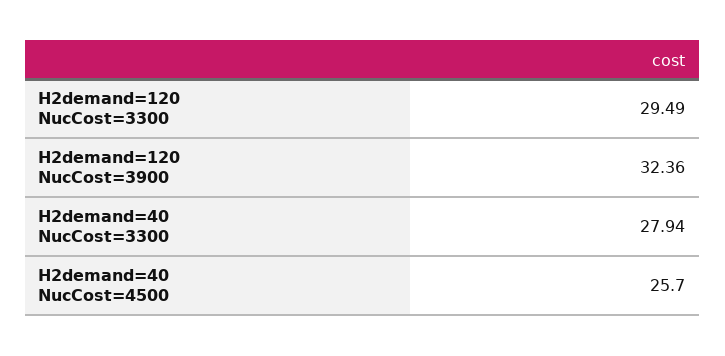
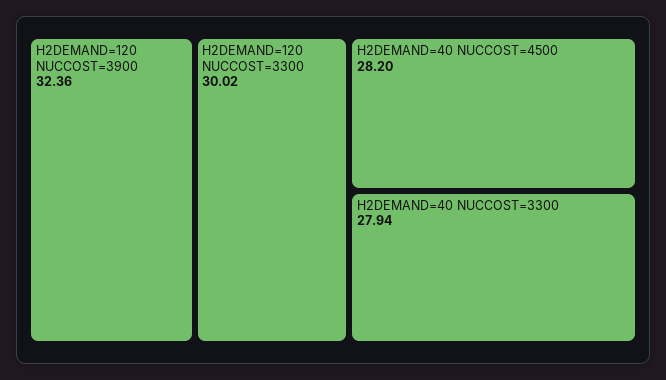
  {
-   "H2demand=120 NucCost=3300": 29.49,
+   "H2demand=120 NucCost=3300": 30.02,
    "H2demand=120 NucCost=3900": 32.36,
    "H2demand=40 NucCost=3300": 27.94,
-   "H2demand=40 NucCost=4500": 25.7
+   "H2demand=40 NucCost=4500": 28.2
  }

